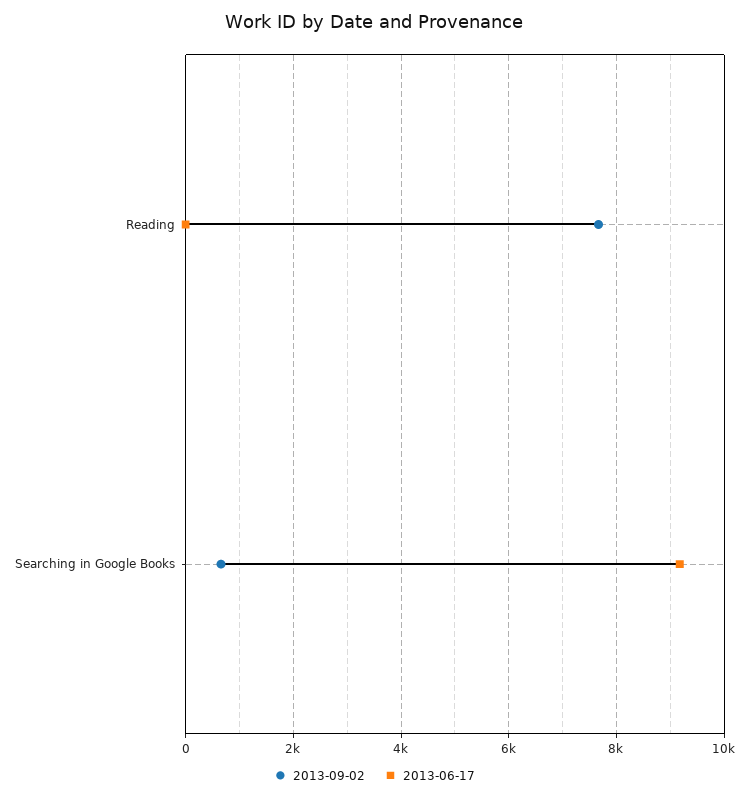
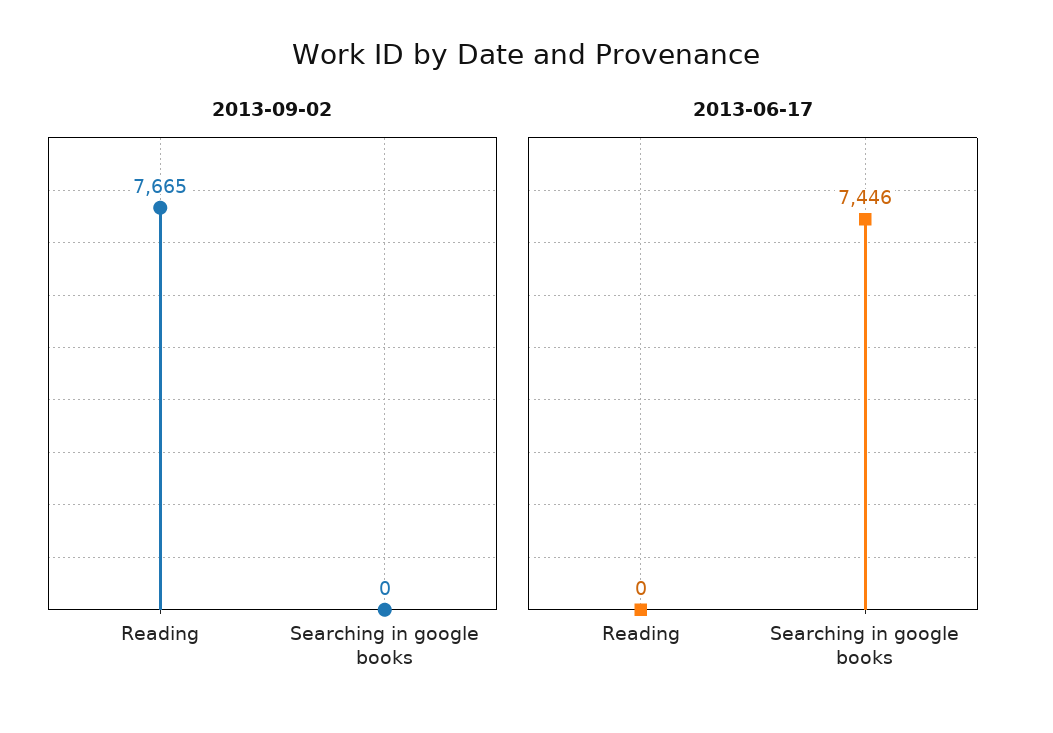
  {
    "2013-09-02": {
      "Reading": 7665,
-     "Searching in Google Books": 600
+     "Searching in Google Books": 0
    },
    "2013-06-17": {
      "Reading": 0,
-     "Searching in Google Books": 9200
+     "Searching in Google Books": 7446
    }
  }

